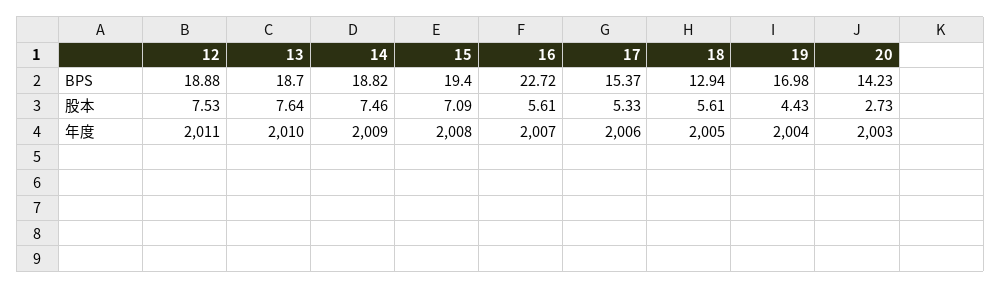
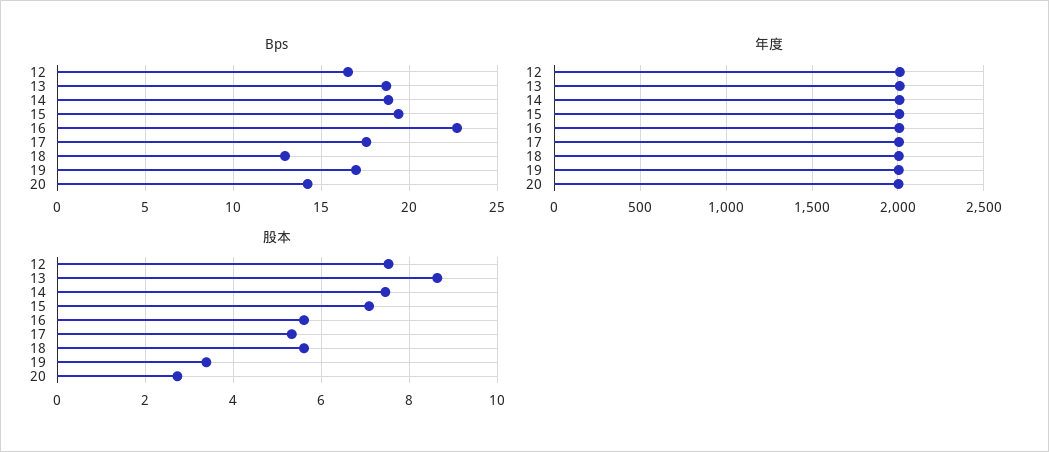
  {
    "BPS": {
-     "12": 18.88,
+     "12": 16.5,
      "13": 18.7,
      "14": 18.82,
      "15": 19.4,
      "16": 22.72,
-     "17": 15.37,
+     "17": 17.5,
      "18": 12.94,
      "19": 16.98,
      "20": 14.23
    },
    "股本": {
      "12": 7.53,
-     "13": 7.64,
+     "13": 8.6,
      "14": 7.46,
      "15": 7.09,
      "16": 5.61,
      "17": 5.33,
      "18": 5.61,
-     "19": 4.43,
+     "19": 3.4,
      "20": 2.73
    },
    "年度": {
      "12": 2011,
      "13": 2010,
      "14": 2009,
      "15": 2008,
      "16": 2007,
      "17": 2006,
      "18": 2005,
      "19": 2004,
      "20": 2003
    }
  }

